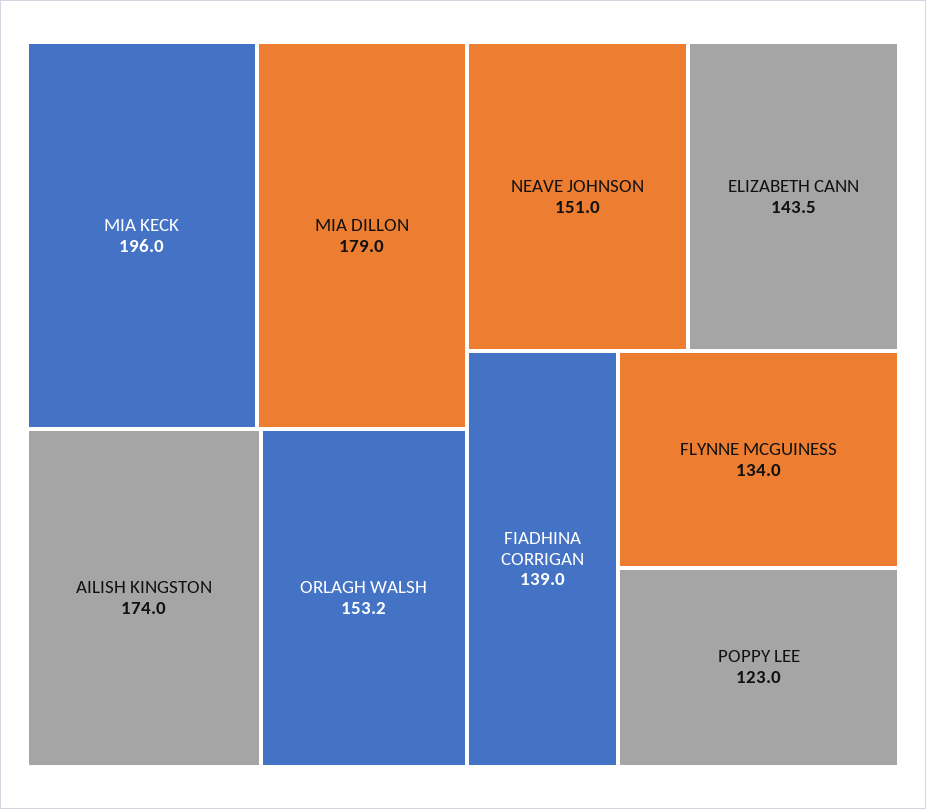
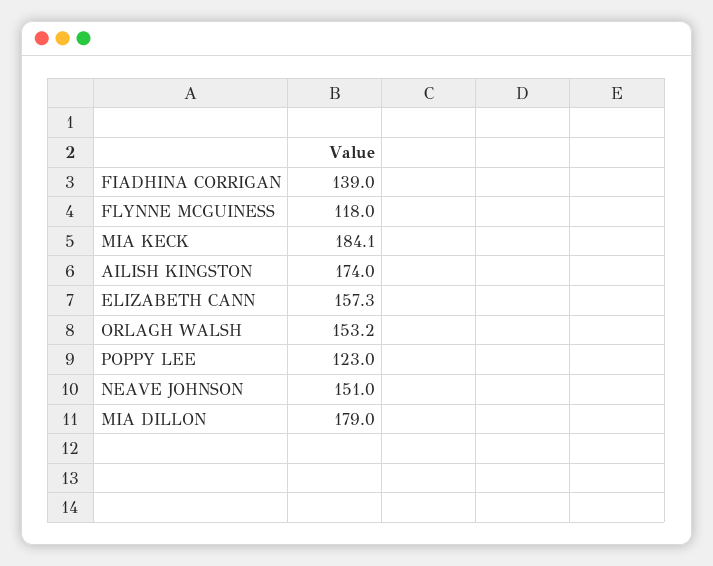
  {
-   "MIA KECK": 196,
+   "MIA KECK": 184.1,
    "MIA DILLON": 179,
    "AILISH KINGSTON": 174,
    "ORLAGH WALSH": 153.2,
    "NEAVE JOHNSON": 151,
-   "ELIZABETH CANN": 143.5,
+   "ELIZABETH CANN": 157.3,
    "FIADHINA CORRIGAN": 139,
-   "FLYNNE MCGUINESS": 134,
+   "FLYNNE MCGUINESS": 118,
    "POPPY LEE": 123
  }

